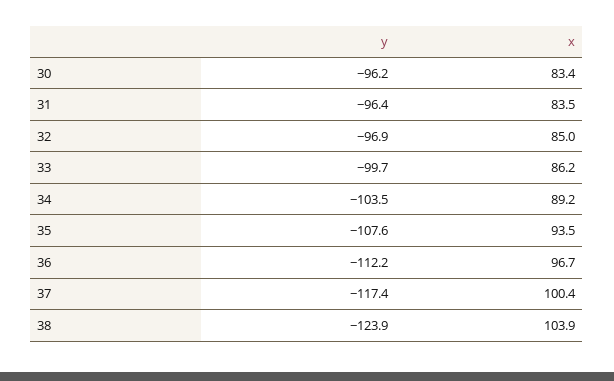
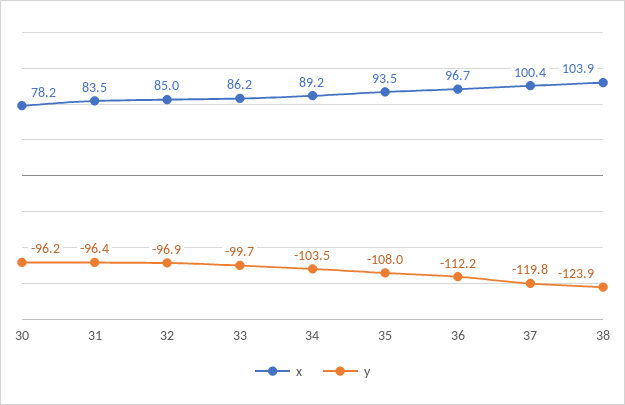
  {
    "y": {
      "30": -96.2,
      "31": -96.4,
      "32": -96.9,
      "33": -99.7,
      "34": -103.5,
-     "35": -107.6,
+     "35": -108,
      "36": -112.2,
-     "37": -117.4,
+     "37": -119.8,
      "38": -123.9
    },
    "x": {
-     "30": 83.4,
+     "30": 78.2,
      "31": 83.5,
      "32": 85,
      "33": 86.2,
      "34": 89.2,
      "35": 93.5,
      "36": 96.7,
      "37": 100.4,
      "38": 103.9
    }
  }

